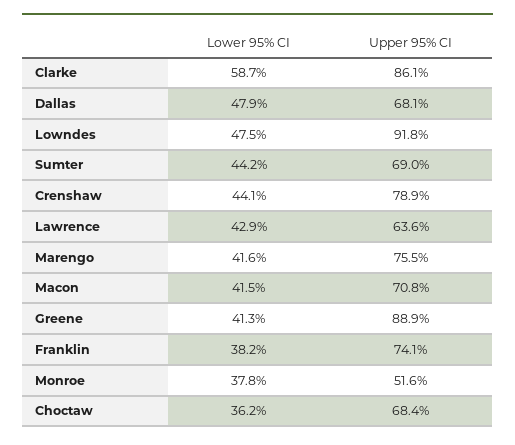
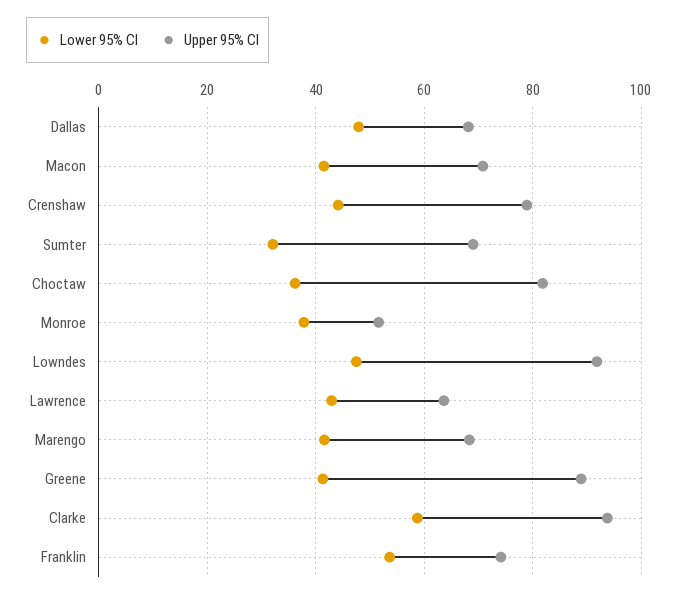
  {
    "Lower 95% CI": {
      "Clarke": 58.7,
      "Dallas": 47.9,
      "Lowndes": 47.5,
-     "Sumter": 44.2,
+     "Sumter": 32,
      "Crenshaw": 44.1,
      "Lawrence": 42.9,
      "Marengo": 41.6,
      "Macon": 41.5,
      "Greene": 41.3,
-     "Franklin": 38.2,
+     "Franklin": 54,
      "Monroe": 37.8,
      "Choctaw": 36.2
    },
    "Upper 95% CI": {
-     "Clarke": 86.1,
+     "Clarke": 94,
      "Dallas": 68.1,
      "Lowndes": 91.8,
      "Sumter": 69,
      "Crenshaw": 78.9,
      "Lawrence": 63.6,
-     "Marengo": 75.5,
+     "Marengo": 68,
      "Macon": 70.8,
      "Greene": 88.9,
      "Franklin": 74.1,
      "Monroe": 51.6,
-     "Choctaw": 68.4
+     "Choctaw": 82
    }
  }

